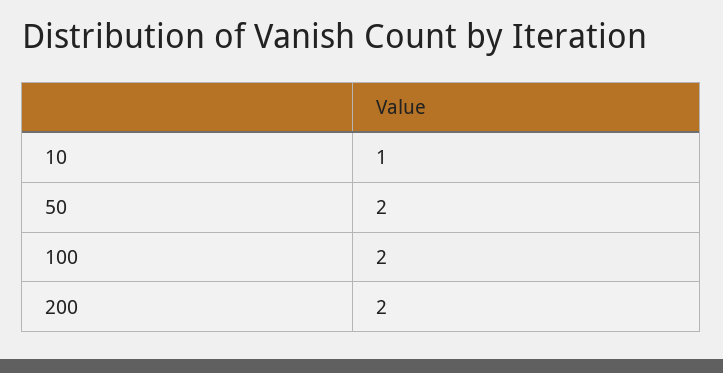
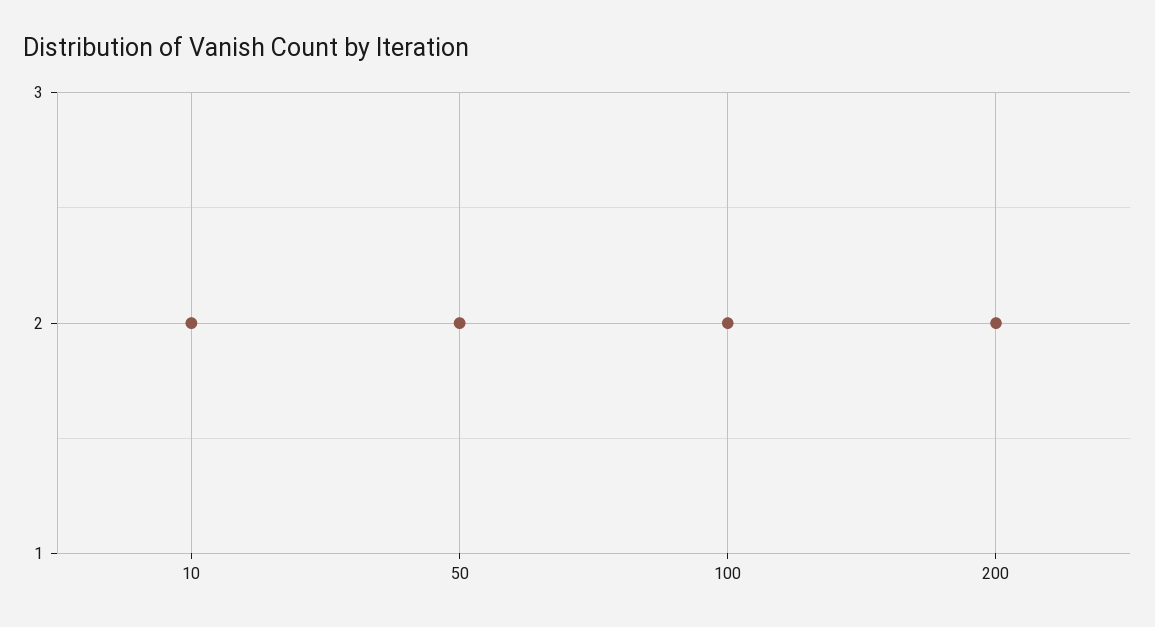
  {
-   "10": 1,
+   "10": 2,
    "50": 2,
    "100": 2,
    "200": 2
  }

